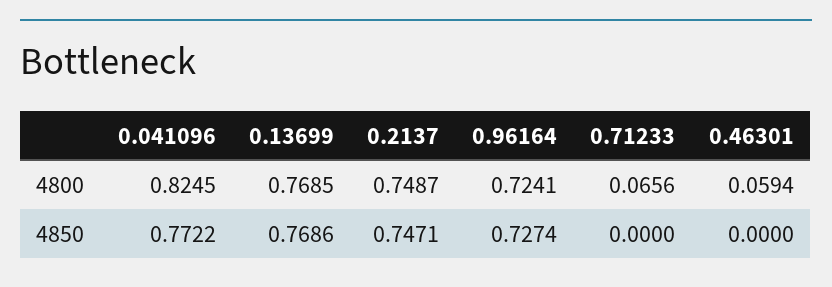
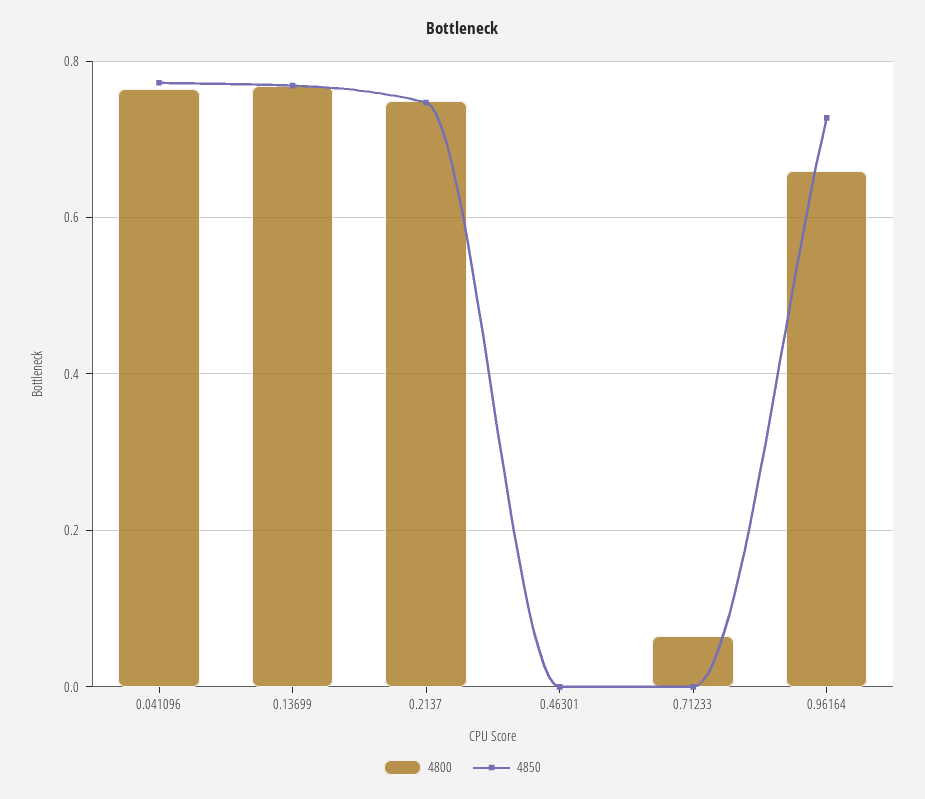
  {
    "4800": {
-     "0.041096": 0.8245,
+     "0.041096": 0.76,
      "0.13699": 0.7685,
      "0.2137": 0.7487,
-     "0.96164": 0.7241,
+     "0.96164": 0.66,
      "0.71233": 0.0656,
-     "0.46301": 0.0594
+     "0.46301": 0
    },
    "4850": {
      "0.041096": 0.7722,
      "0.13699": 0.7686,
      "0.2137": 0.7471,
      "0.96164": 0.7274,
      "0.71233": 0,
      "0.46301": 0
    }
  }

